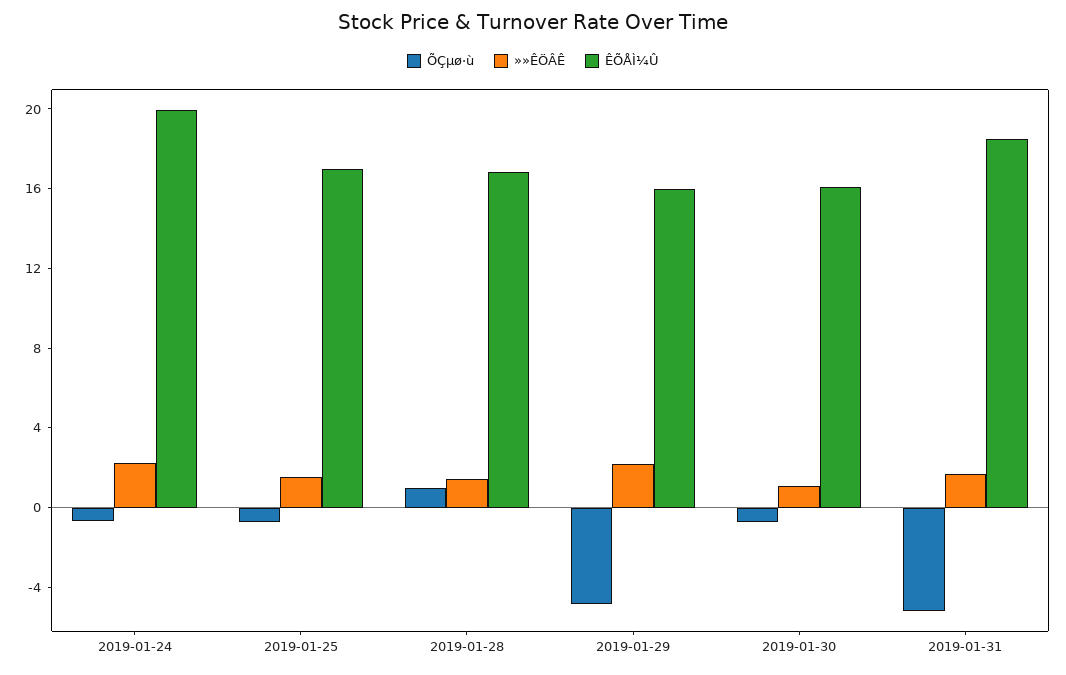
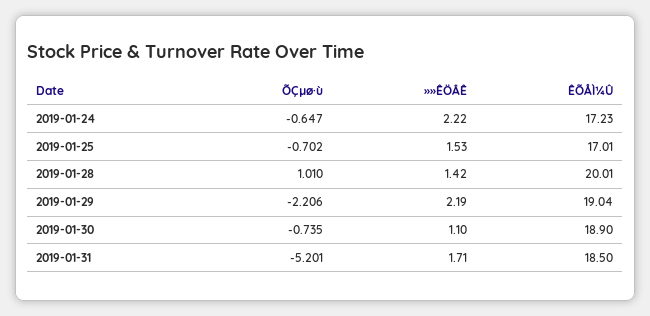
  {
    "ÕÇµø·ù": {
      "2019-01-24": -0.647,
      "2019-01-25": -0.702,
      "2019-01-28": 1.01,
-     "2019-01-29": -5,
+     "2019-01-29": -2.206,
      "2019-01-30": -0.735,
      "2019-01-31": -5.201
    },
    "»»ÊÖÂÊ": {
      "2019-01-24": 2.22,
      "2019-01-25": 1.53,
      "2019-01-28": 1.42,
      "2019-01-29": 2.19,
      "2019-01-30": 1.1,
      "2019-01-31": 1.71
    },
    "ÊÕÅÌ¼Û": {
-     "2019-01-24": 20,
+     "2019-01-24": 17.23,
      "2019-01-25": 17.01,
-     "2019-01-28": 17,
+     "2019-01-28": 20.01,
-     "2019-01-29": 16,
+     "2019-01-29": 19.04,
-     "2019-01-30": 16,
+     "2019-01-30": 18.9,
      "2019-01-31": 18.5
    }
  }

